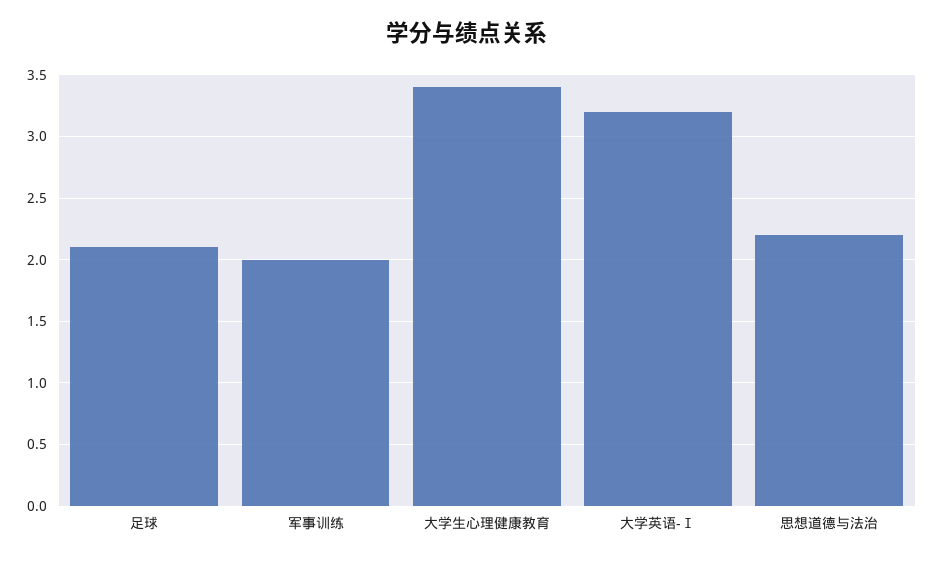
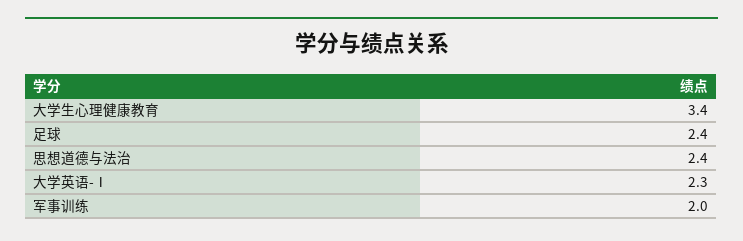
  {
-   "足球": 2.1,
+   "足球": 2.4,
    "军事训练": 2,
    "大学生心理健康教育": 3.4,
-   "大学英语-Ⅰ": 3.2,
+   "大学英语-Ⅰ": 2.3,
-   "思想道德与法治": 2.2
+   "思想道德与法治": 2.4
  }

